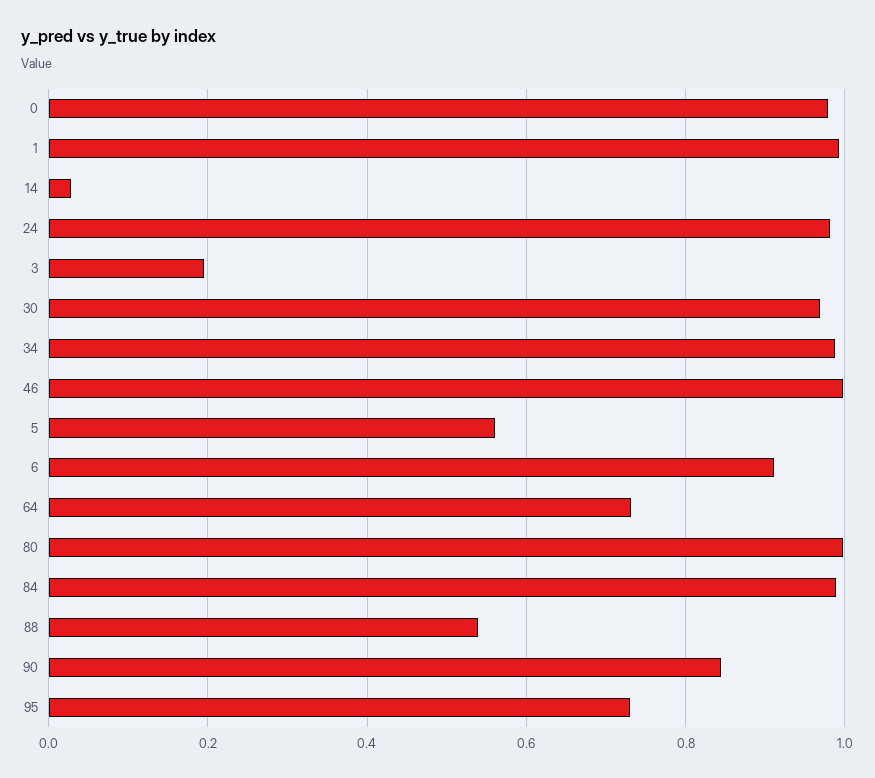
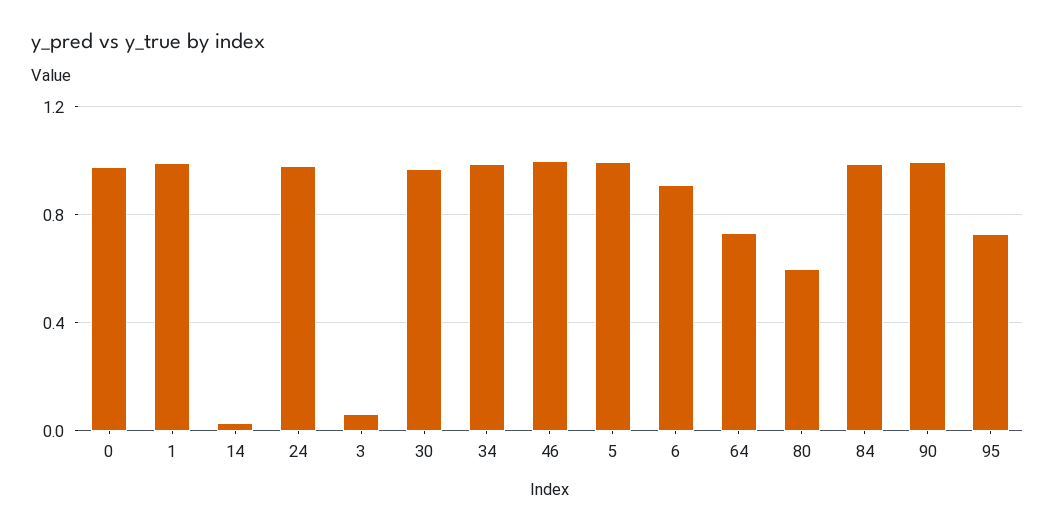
  {
    "0": 0.98,
    "1": 1,
    "14": 0.02,
    "24": 0.98,
-   "3": 0.2,
+   "3": 0.05,
    "30": 0.96,
    "34": 0.98,
    "46": 1,
-   "5": 0.56,
+   "5": 1,
    "6": 0.92,
    "64": 0.74,
-   "80": 1,
+   "80": 0.6,
    "84": 0.98,
-   "88": 0.54,
-   "90": 0.84,
+   "90": 1,
    "95": 0.74
  }

